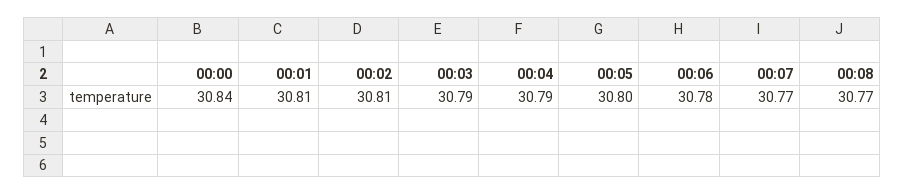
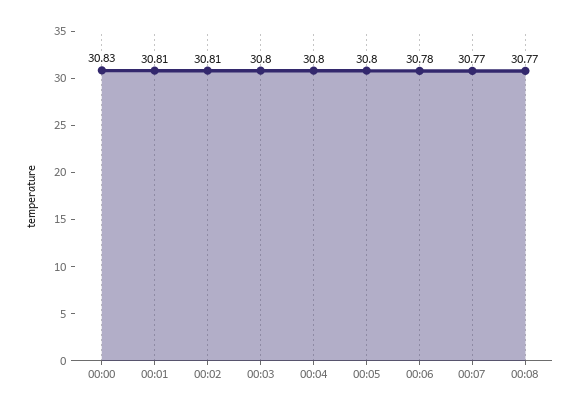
  {
-   "00:00": 30.84,
+   "00:00": 30.83,
    "00:01": 30.81,
    "00:02": 30.81,
-   "00:03": 30.79,
+   "00:03": 30.8,
-   "00:04": 30.79,
+   "00:04": 30.8,
    "00:05": 30.8,
    "00:06": 30.78,
    "00:07": 30.77,
    "00:08": 30.77
  }

